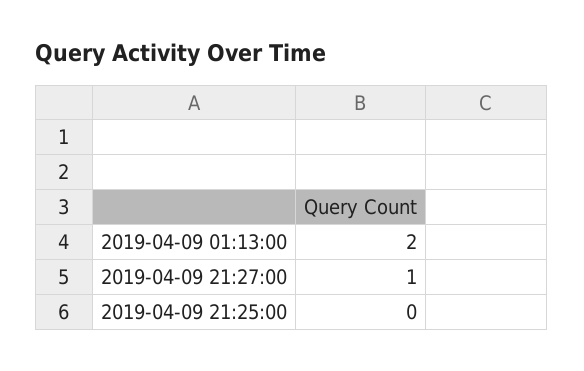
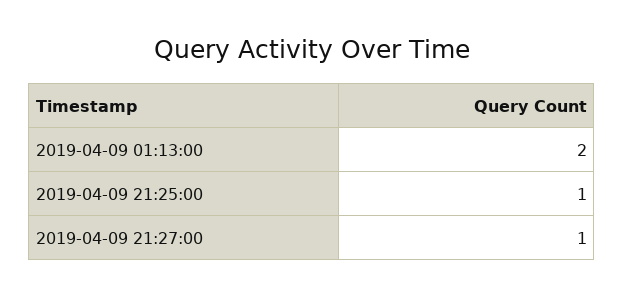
  {
    "2019-04-09 01:13:00": 2,
    "2019-04-09 21:27:00": 1,
-   "2019-04-09 21:25:00": 0
+   "2019-04-09 21:25:00": 1
  }

